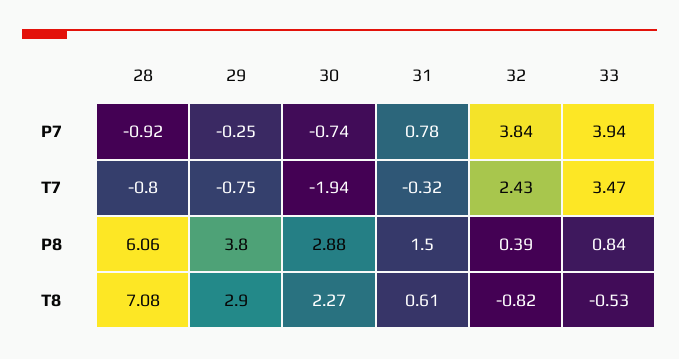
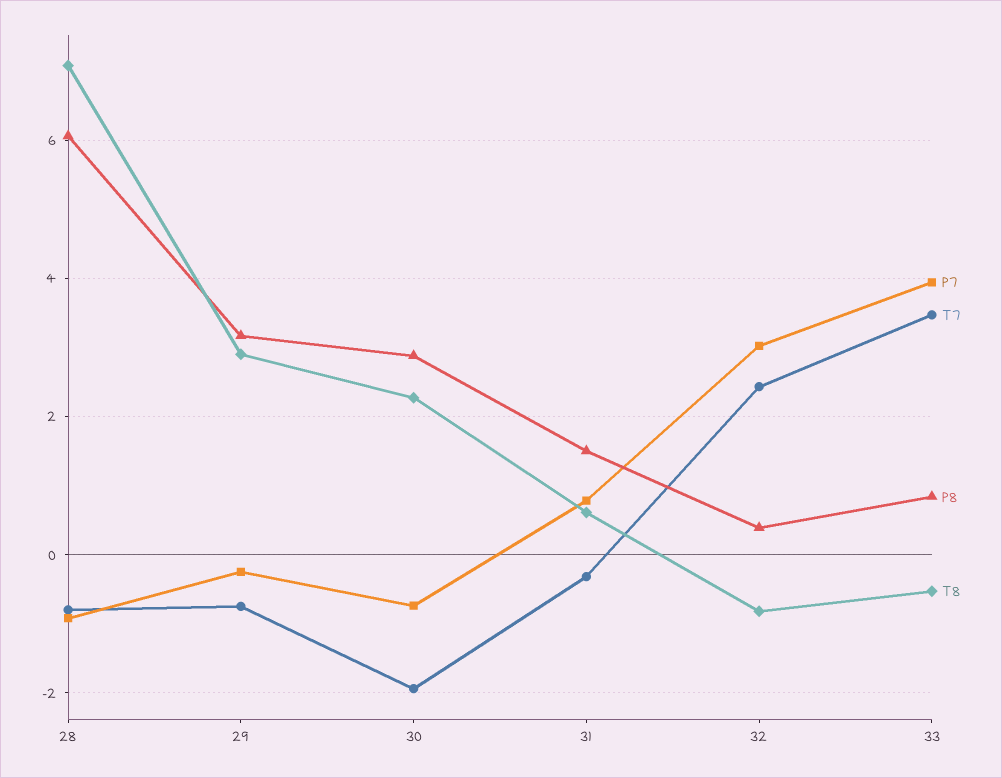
  {
    "P7": {
      "28": -0.92,
      "29": -0.25,
      "30": -0.74,
      "31": 0.78,
-     "32": 3.84,
+     "32": 3,
      "33": 3.94
    },
    "T7": {
      "28": -0.8,
      "29": -0.75,
      "30": -1.94,
      "31": -0.32,
      "32": 2.43,
      "33": 3.47
    },
    "P8": {
      "28": 6.06,
-     "29": 3.8,
+     "29": 3.2,
      "30": 2.88,
      "31": 1.5,
      "32": 0.39,
      "33": 0.84
    },
    "T8": {
      "28": 7.08,
      "29": 2.9,
      "30": 2.27,
      "31": 0.61,
      "32": -0.82,
      "33": -0.53
    }
  }

